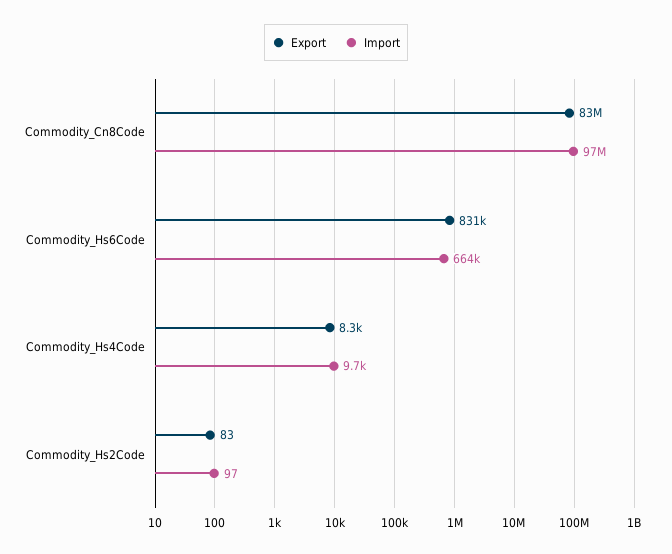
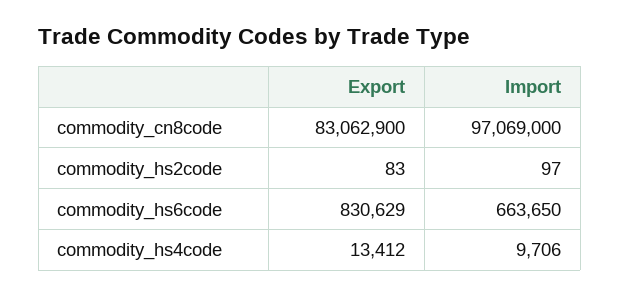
  {
    "Export": {
      "Commodity_Cn8Code": 83062900,
      "Commodity_Hs6Code": 830629,
-     "Commodity_Hs4Code": 8300,
+     "Commodity_Hs4Code": 13412,
      "Commodity_Hs2Code": 83
    },
    "Import": {
      "Commodity_Cn8Code": 97069000,
      "Commodity_Hs6Code": 663650,
      "Commodity_Hs4Code": 9706,
      "Commodity_Hs2Code": 97
    }
  }

